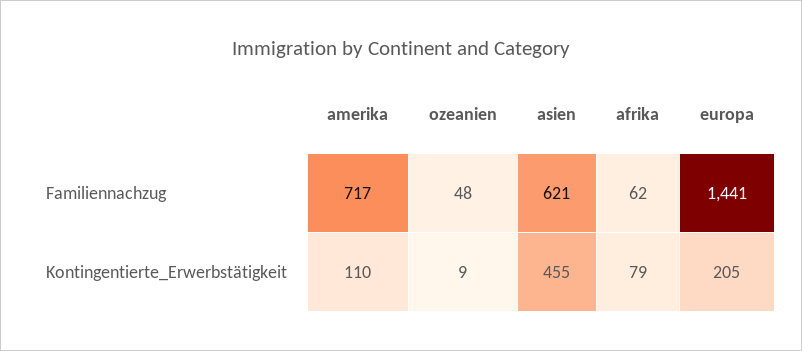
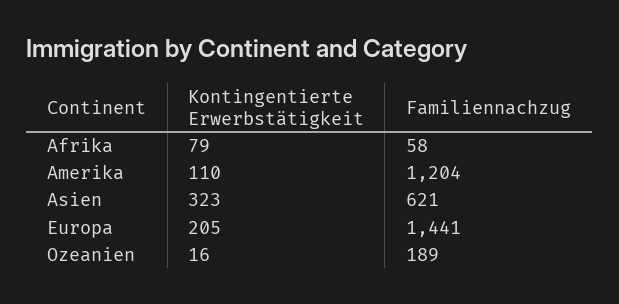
  {
    "amerika": {
-     "Familiennachzug": 717,
+     "Familiennachzug": 1204,
      "Kontingentierte_Erwerbstätigkeit": 110
    },
    "ozeanien": {
-     "Familiennachzug": 48,
+     "Familiennachzug": 189,
-     "Kontingentierte_Erwerbstätigkeit": 9
+     "Kontingentierte_Erwerbstätigkeit": 16
    },
    "asien": {
      "Familiennachzug": 621,
-     "Kontingentierte_Erwerbstätigkeit": 455
+     "Kontingentierte_Erwerbstätigkeit": 323
    },
    "afrika": {
-     "Familiennachzug": 62,
+     "Familiennachzug": 58,
      "Kontingentierte_Erwerbstätigkeit": 79
    },
    "europa": {
      "Familiennachzug": 1441,
      "Kontingentierte_Erwerbstätigkeit": 205
    }
  }

